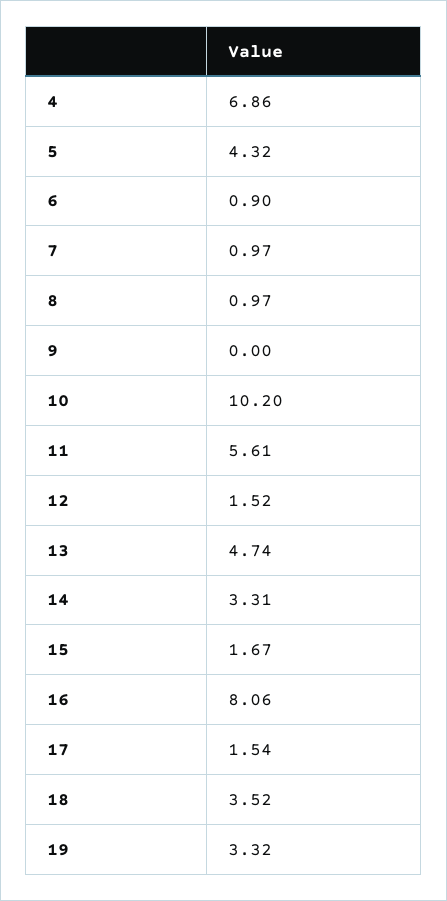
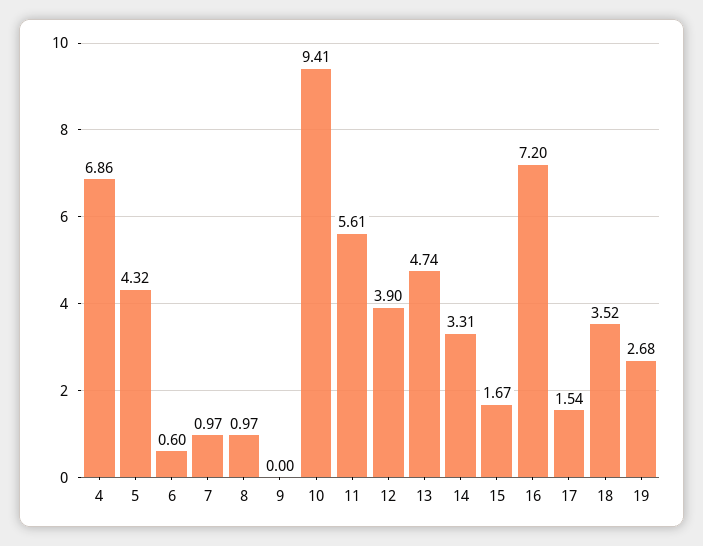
  {
    "4": 6.86,
    "5": 4.32,
-   "6": 0.9,
+   "6": 0.6,
    "7": 0.97,
    "8": 0.97,
    "9": 0,
-   "10": 10.2,
+   "10": 9.41,
    "11": 5.61,
-   "12": 1.52,
+   "12": 3.9,
    "13": 4.74,
    "14": 3.31,
    "15": 1.67,
-   "16": 8.06,
+   "16": 7.2,
    "17": 1.54,
    "18": 3.52,
-   "19": 3.32
+   "19": 2.68
  }

